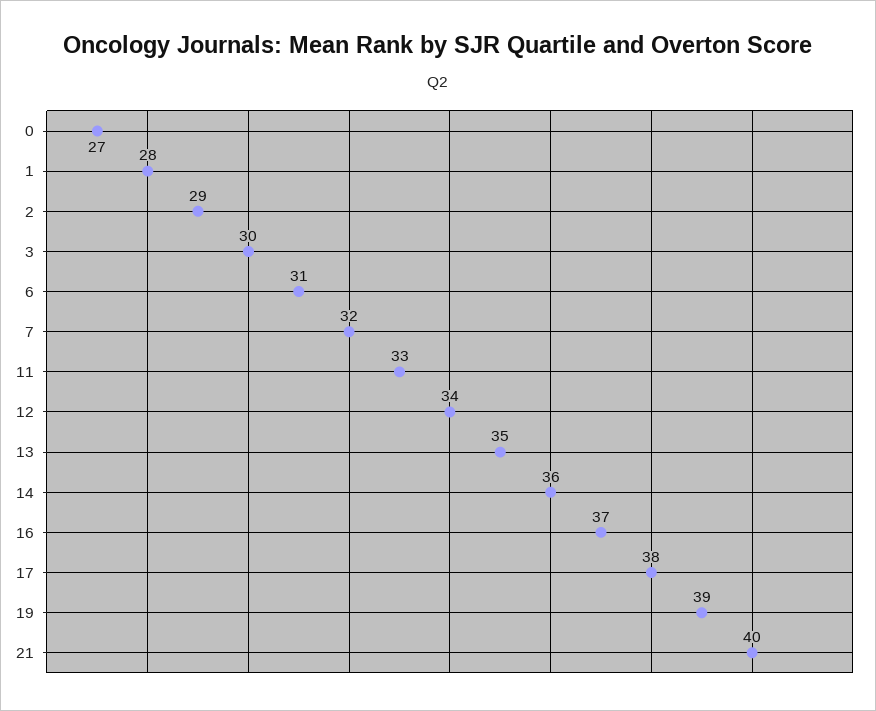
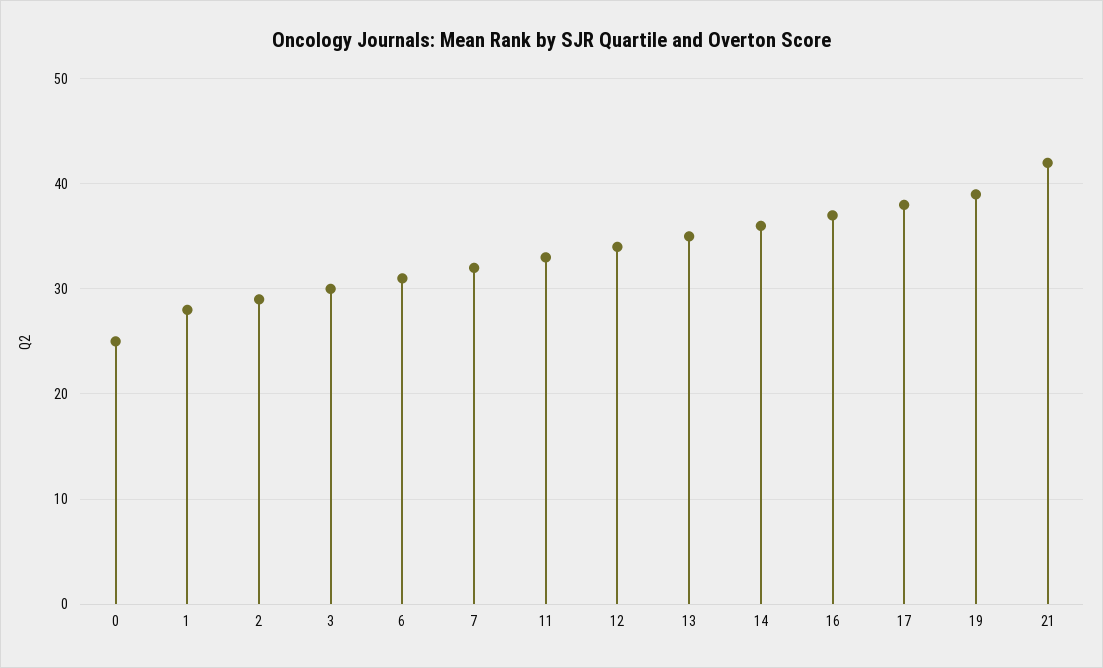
  {
-   "0": 27,
+   "0": 25,
    "1": 28,
    "2": 29,
    "3": 30,
    "6": 31,
    "7": 32,
    "11": 33,
    "12": 34,
    "13": 35,
    "14": 36,
    "16": 37,
    "17": 38,
    "19": 39,
-   "21": 40
+   "21": 42
  }

